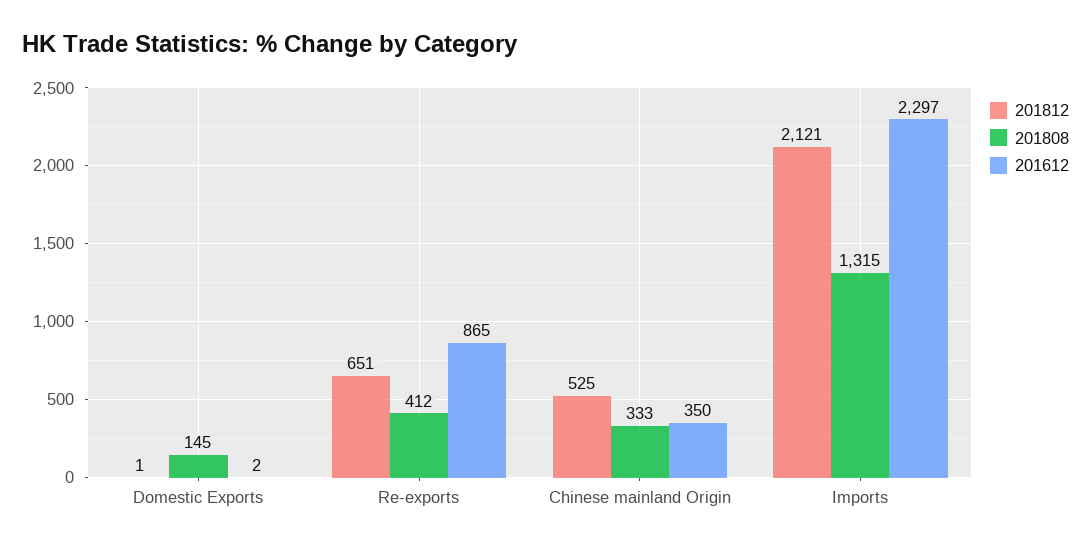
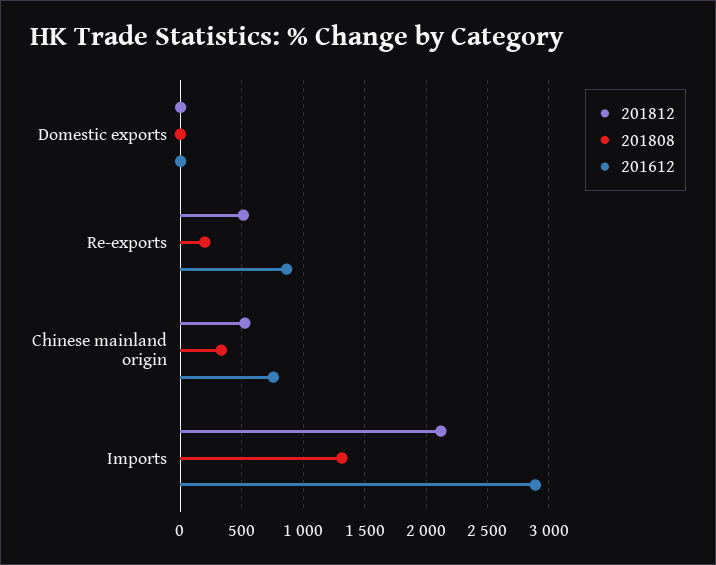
  {
    "201812": {
      "Domestic Exports": 1,
-     "Re-exports": 651,
+     "Re-exports": 500,
      "Chinese mainland Origin": 525,
      "Imports": 2121
    },
    "201808": {
-     "Domestic Exports": 145,
+     "Domestic Exports": 0,
-     "Re-exports": 412,
+     "Re-exports": 200,
      "Chinese mainland Origin": 333,
      "Imports": 1315
    },
    "201612": {
      "Domestic Exports": 2,
      "Re-exports": 865,
-     "Chinese mainland Origin": 350,
+     "Chinese mainland Origin": 750,
-     "Imports": 2297
+     "Imports": 2900
    }
  }

